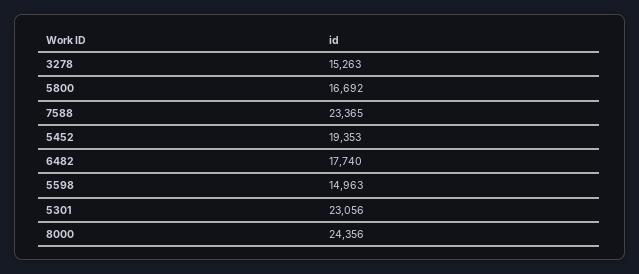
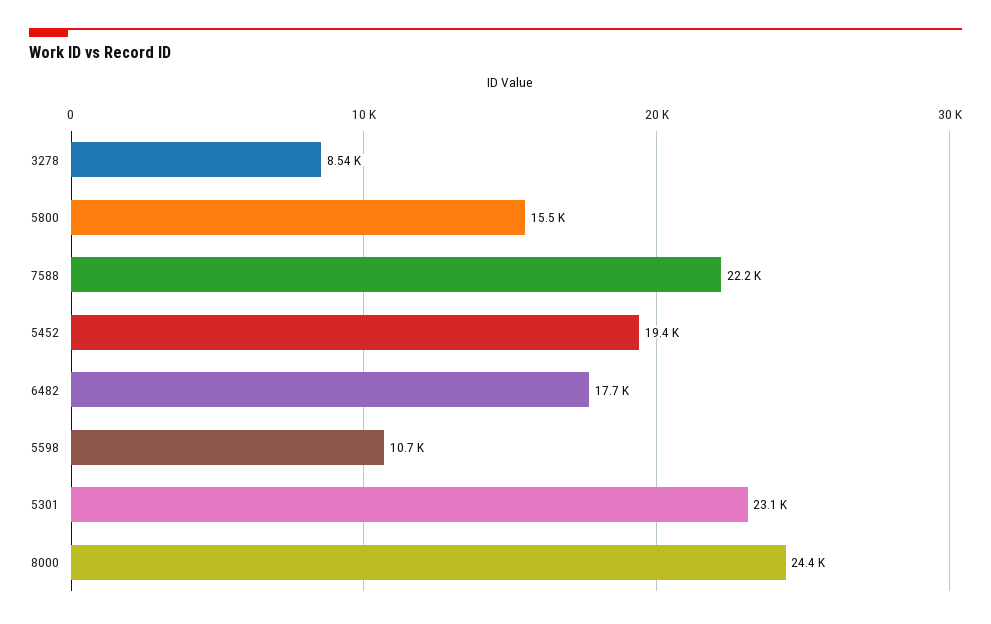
  {
-   "3278": 15263,
+   "3278": 8540,
-   "5800": 16692,
+   "5800": 15500,
-   "7588": 23365,
+   "7588": 22200,
    "5452": 19353,
    "6482": 17740,
-   "5598": 14963,
+   "5598": 10700,
    "5301": 23056,
    "8000": 24356
  }

